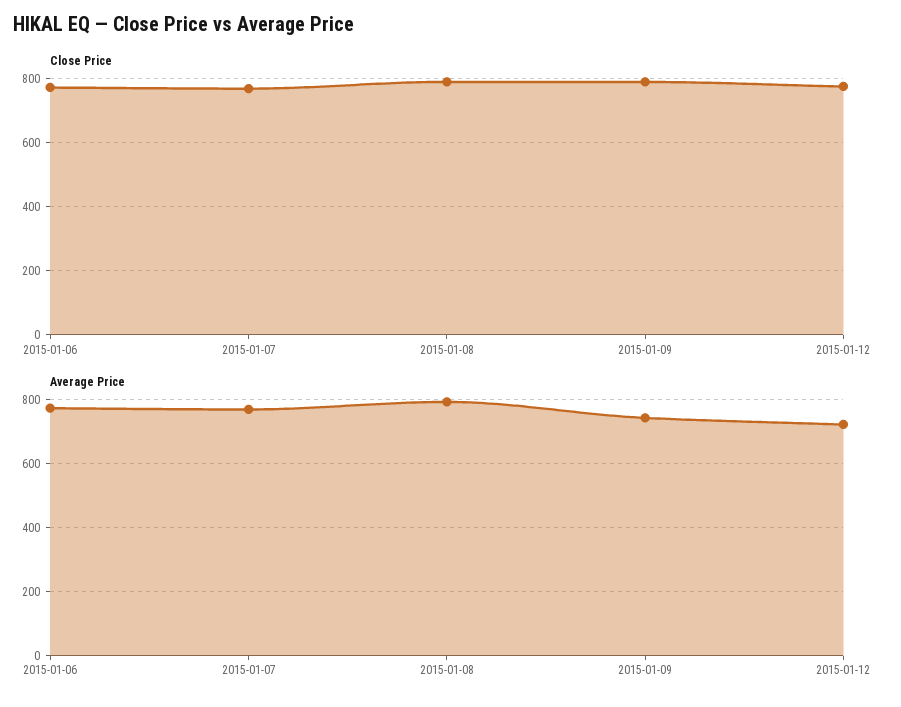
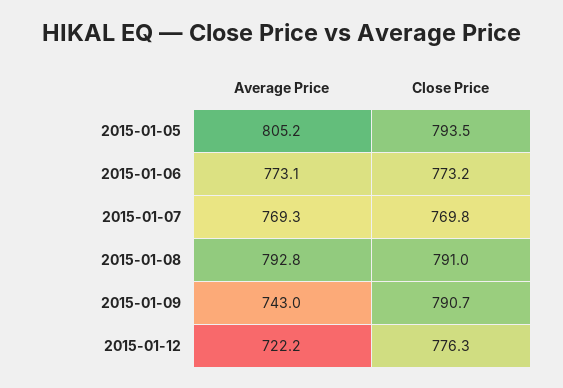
  {
    "Close Price": {
      "2015-01-06": 773.2,
      "2015-01-07": 769.8,
      "2015-01-08": 791,
      "2015-01-09": 790.7,
-     "2015-01-12": 776.3
+     "2015-01-12": 776.3,
+     "2015-01-05": 793.5
    },
    "Average Price": {
      "2015-01-06": 773.1,
      "2015-01-07": 769.3,
      "2015-01-08": 792.8,
      "2015-01-09": 743,
-     "2015-01-12": 722.2
+     "2015-01-12": 722.2,
+     "2015-01-05": 805.2
    }
  }

